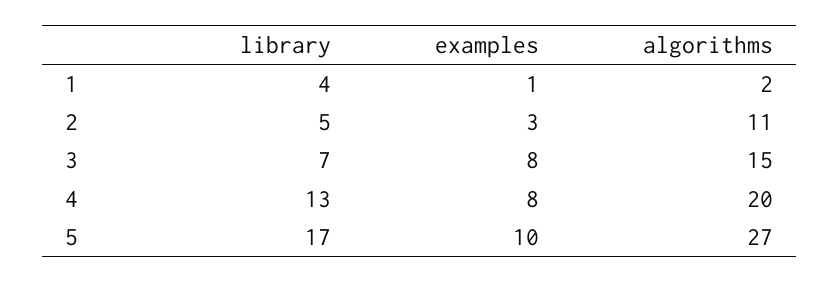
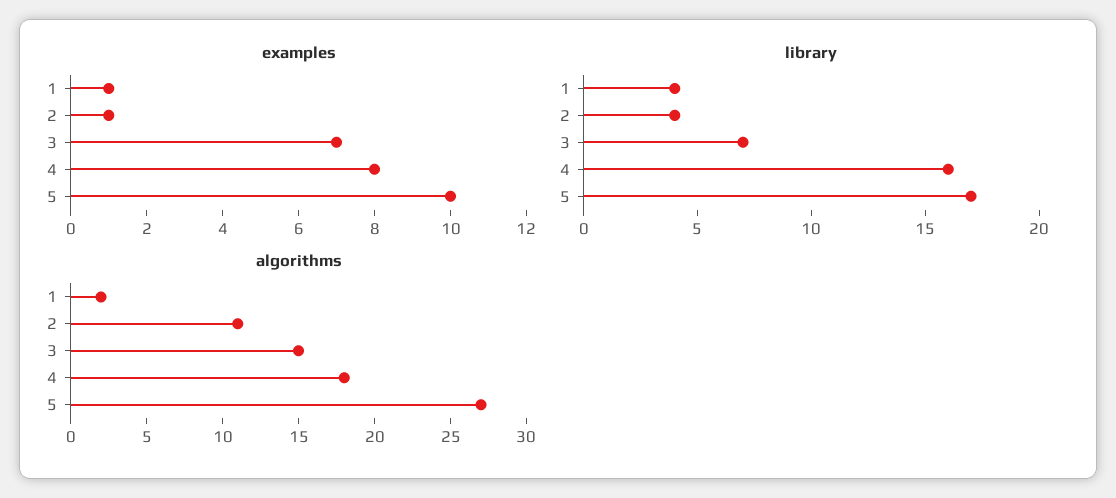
  {
    "library": {
      "1": 4,
-     "2": 5,
+     "2": 4,
      "3": 7,
-     "4": 13,
+     "4": 16,
      "5": 17
    },
    "examples": {
      "1": 1,
-     "2": 3,
+     "2": 1,
-     "3": 8,
+     "3": 7,
      "4": 8,
      "5": 10
    },
    "algorithms": {
      "1": 2,
      "2": 11,
      "3": 15,
-     "4": 20,
+     "4": 18,
      "5": 27
    }
  }

